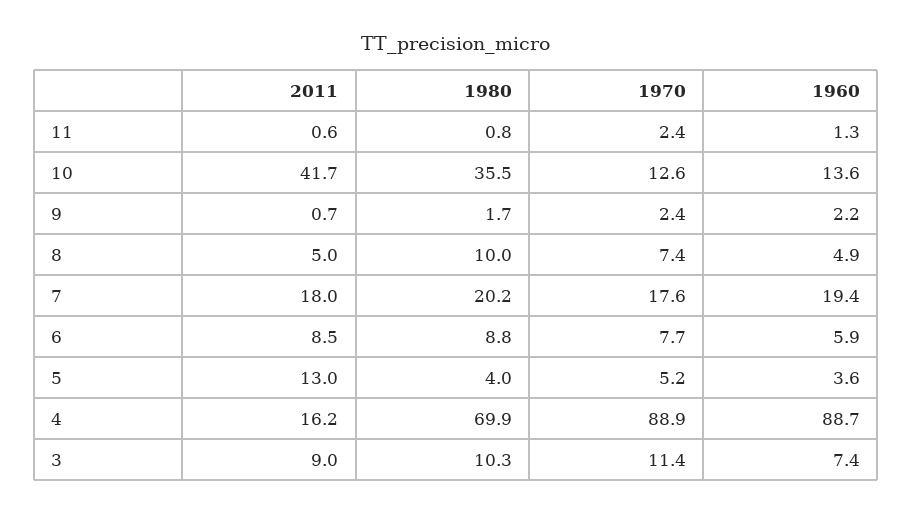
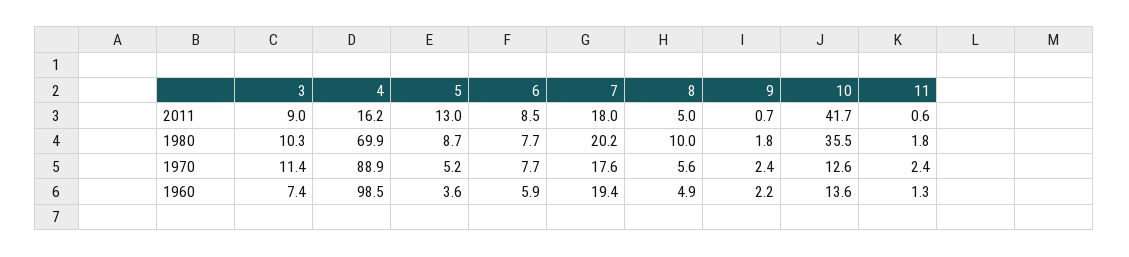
  {
    "2011": {
      "11": 0.6,
      "10": 41.7,
      "9": 0.7,
      "8": 5,
      "7": 18,
      "6": 8.5,
      "5": 13,
      "4": 16.2,
      "3": 9
    },
    "1980": {
-     "11": 0.8,
+     "11": 1.8,
      "10": 35.5,
-     "9": 1.7,
+     "9": 1.8,
      "8": 10,
      "7": 20.2,
-     "6": 8.8,
+     "6": 7.7,
-     "5": 4,
+     "5": 8.7,
      "4": 69.9,
      "3": 10.3
    },
    "1970": {
      "11": 2.4,
      "10": 12.6,
      "9": 2.4,
-     "8": 7.4,
+     "8": 5.6,
      "7": 17.6,
      "6": 7.7,
      "5": 5.2,
      "4": 88.9,
      "3": 11.4
    },
    "1960": {
      "11": 1.3,
      "10": 13.6,
      "9": 2.2,
      "8": 4.9,
      "7": 19.4,
      "6": 5.9,
      "5": 3.6,
-     "4": 88.7,
+     "4": 98.5,
      "3": 7.4
    }
  }

